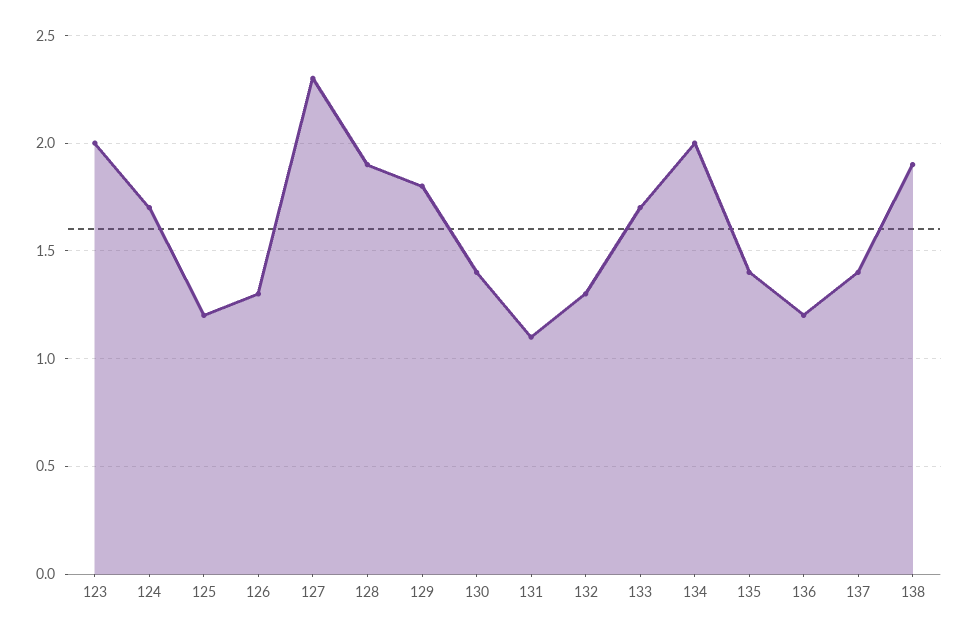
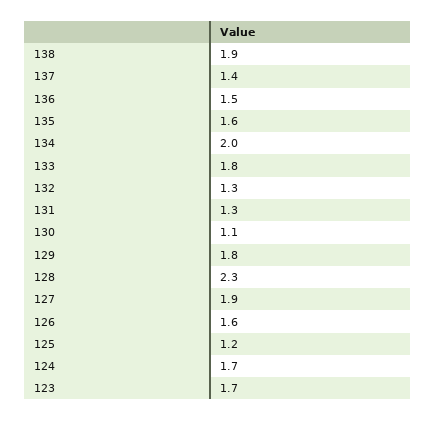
  {
-   "123": 2,
+   "123": 1.7,
    "124": 1.7,
    "125": 1.2,
-   "126": 1.3,
+   "126": 1.6,
-   "127": 2.3,
+   "127": 1.9,
-   "128": 1.9,
+   "128": 2.3,
    "129": 1.8,
-   "130": 1.4,
+   "130": 1.1,
-   "131": 1.1,
+   "131": 1.3,
    "132": 1.3,
-   "133": 1.7,
+   "133": 1.8,
    "134": 2,
-   "135": 1.4,
+   "135": 1.6,
-   "136": 1.2,
+   "136": 1.5,
    "137": 1.4,
    "138": 1.9
  }

